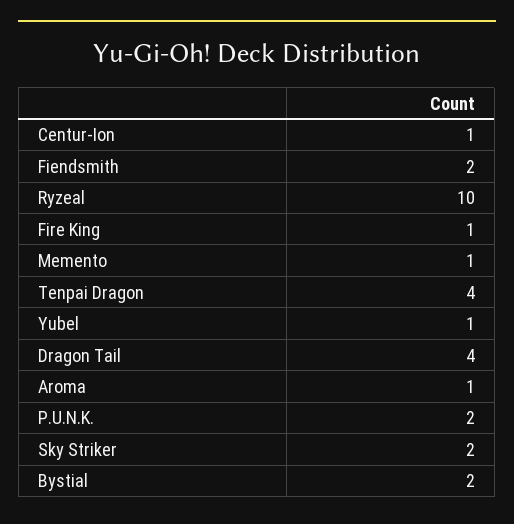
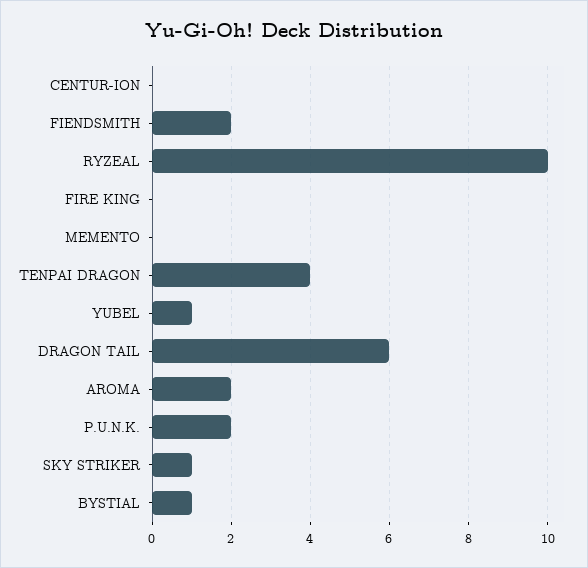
  {
-   "Centur-Ion": 1,
+   "Centur-Ion": 0,
    "Fiendsmith": 2,
    "Ryzeal": 10,
-   "Fire King": 1,
+   "Fire King": 0,
-   "Memento": 1,
+   "Memento": 0,
    "Tenpai Dragon": 4,
    "Yubel": 1,
-   "Dragon Tail": 4,
+   "Dragon Tail": 6,
-   "Aroma": 1,
+   "Aroma": 2,
    "P.U.N.K.": 2,
-   "Sky Striker": 2,
+   "Sky Striker": 1,
-   "Bystial": 2
+   "Bystial": 1
  }

